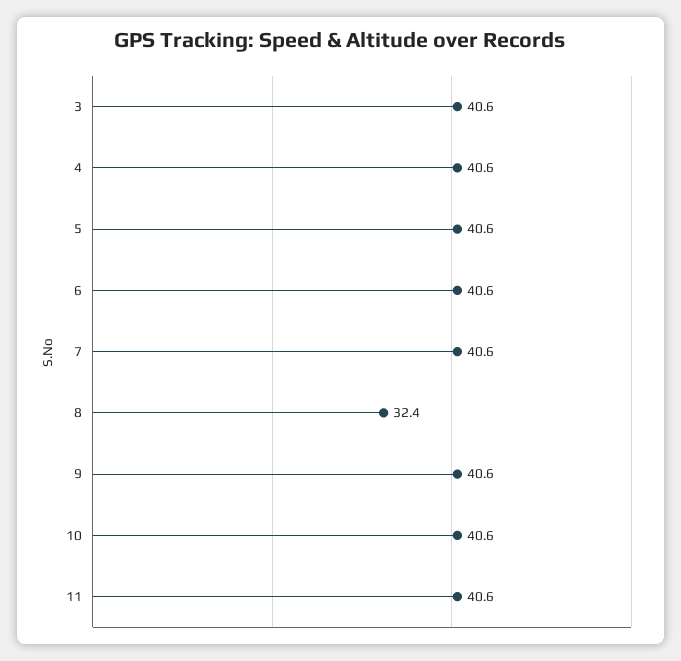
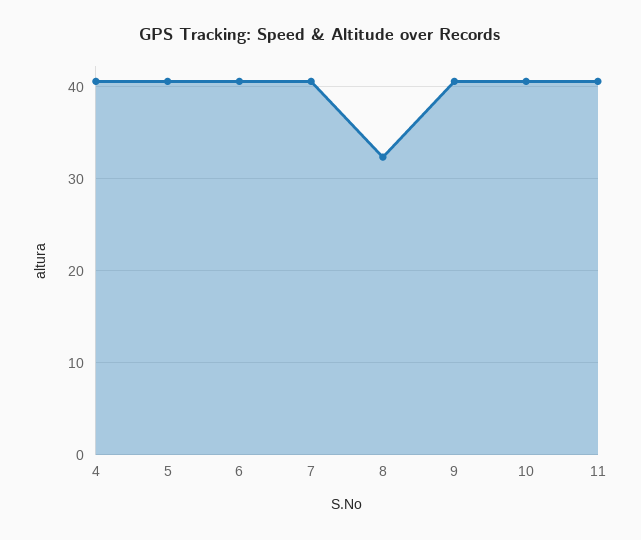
  {
-   "3": 40.6,
    "4": 40.6,
    "5": 40.6,
    "6": 40.6,
    "7": 40.6,
    "8": 32.4,
    "9": 40.6,
    "10": 40.6,
    "11": 40.6
  }

